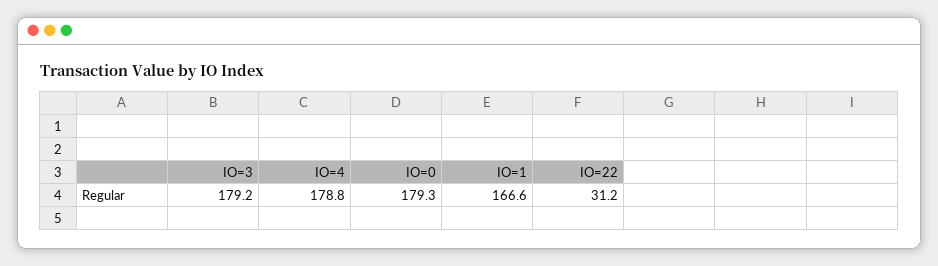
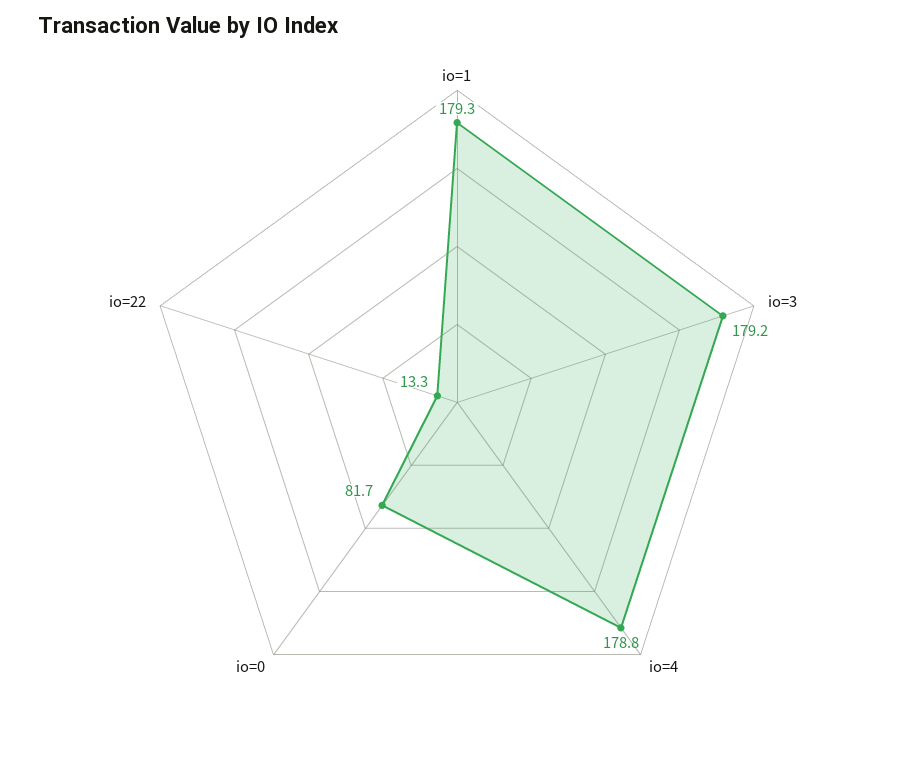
  {
    "IO=3": 179.2,
    "IO=4": 178.8,
-   "IO=0": 179.3,
+   "IO=0": 81.7,
-   "IO=1": 166.6,
+   "IO=1": 179.3,
-   "IO=22": 31.2
+   "IO=22": 13.3
  }

